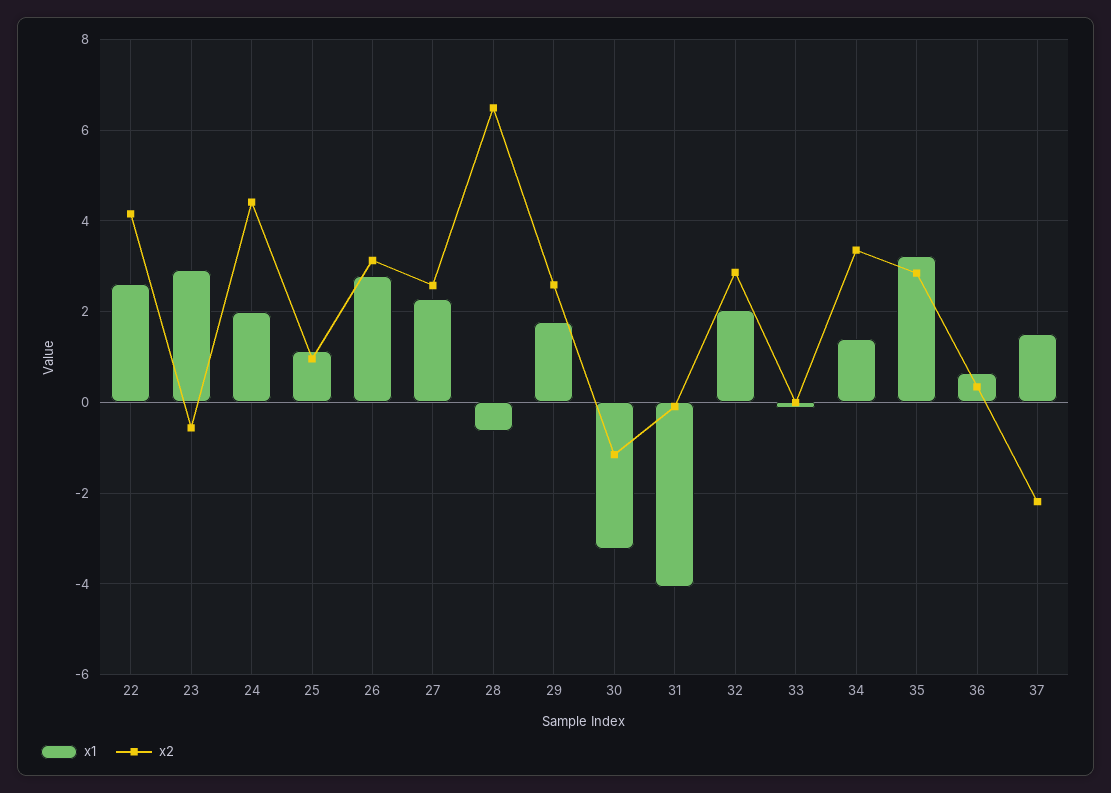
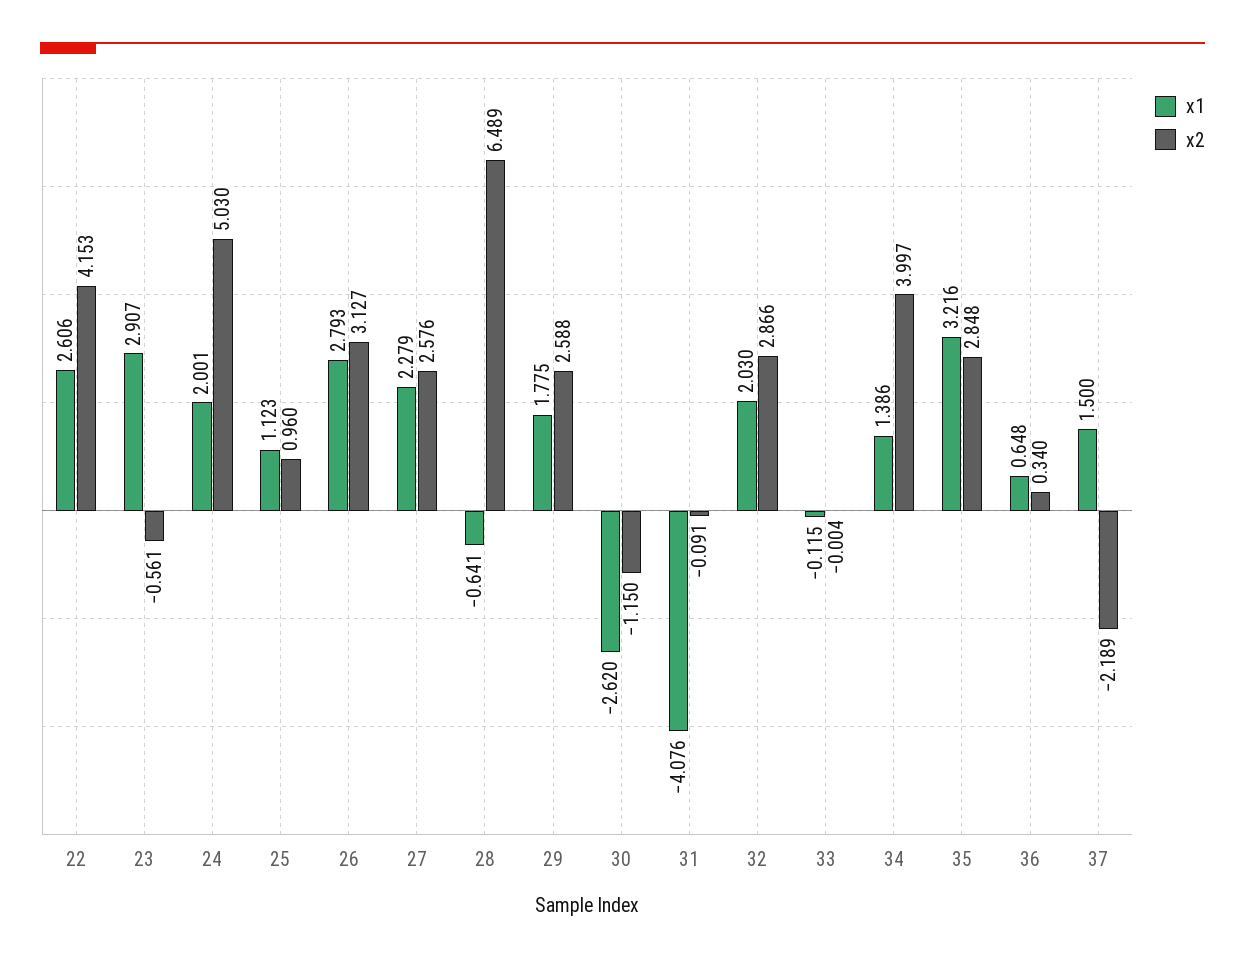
  {
    "x1": {
      "22": 2.606,
      "23": 2.907,
      "24": 2.001,
      "25": 1.123,
      "26": 2.793,
      "27": 2.279,
      "28": -0.641,
      "29": 1.775,
-     "30": -3.2,
+     "30": -2.62,
      "31": -4.076,
      "32": 2.03,
      "33": -0.115,
      "34": 1.386,
      "35": 3.216,
      "36": 0.648,
      "37": 1.5
    },
    "x2": {
      "22": 4.153,
      "23": -0.561,
-     "24": 4.4,
+     "24": 5.03,
      "25": 0.96,
      "26": 3.127,
      "27": 2.576,
      "28": 6.489,
      "29": 2.588,
      "30": -1.15,
      "31": -0.091,
      "32": 2.866,
      "33": -0.004,
-     "34": 3.4,
+     "34": 3.997,
      "35": 2.848,
      "36": 0.34,
      "37": -2.189
    }
  }

